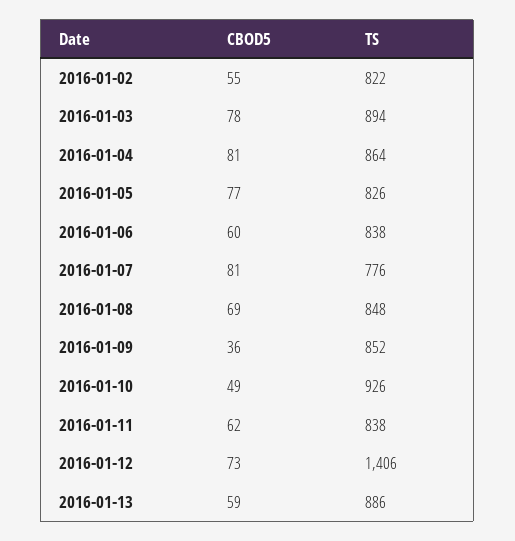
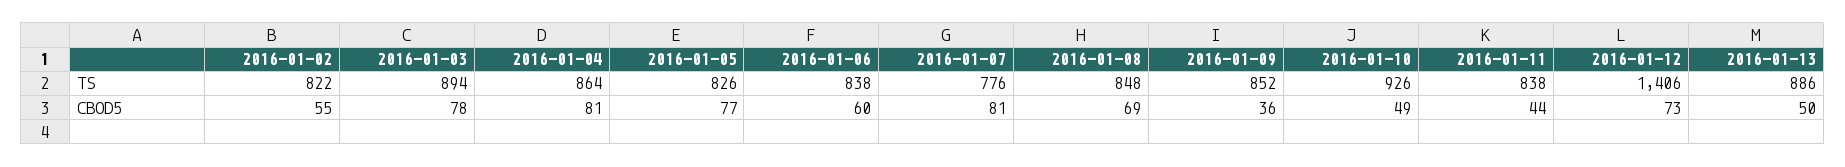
  {
    "CBOD5": {
      "2016-01-02": 55,
      "2016-01-03": 78,
      "2016-01-04": 81,
      "2016-01-05": 77,
      "2016-01-06": 60,
      "2016-01-07": 81,
      "2016-01-08": 69,
      "2016-01-09": 36,
      "2016-01-10": 49,
-     "2016-01-11": 62,
+     "2016-01-11": 44,
      "2016-01-12": 73,
-     "2016-01-13": 59
+     "2016-01-13": 50
    },
    "TS": {
      "2016-01-02": 822,
      "2016-01-03": 894,
      "2016-01-04": 864,
      "2016-01-05": 826,
      "2016-01-06": 838,
      "2016-01-07": 776,
      "2016-01-08": 848,
      "2016-01-09": 852,
      "2016-01-10": 926,
      "2016-01-11": 838,
      "2016-01-12": 1406,
      "2016-01-13": 886
    }
  }

